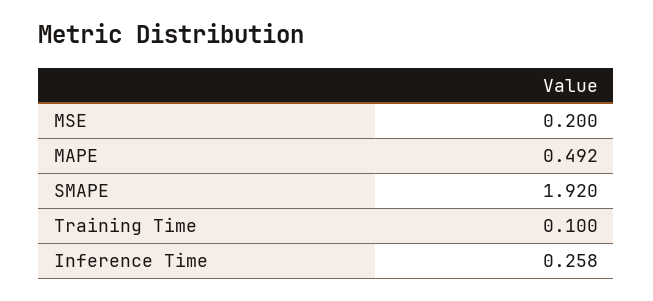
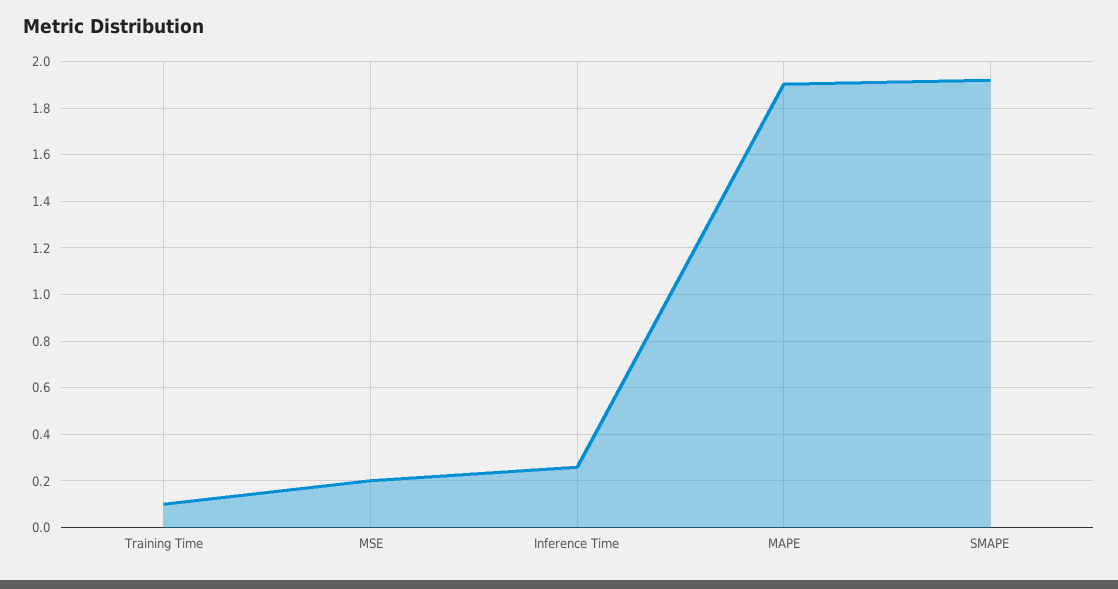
  {
    "MSE": 0.2,
-   "MAPE": 0.492,
+   "MAPE": 1.9,
    "SMAPE": 1.92,
    "Training Time": 0.1,
    "Inference Time": 0.258
  }

